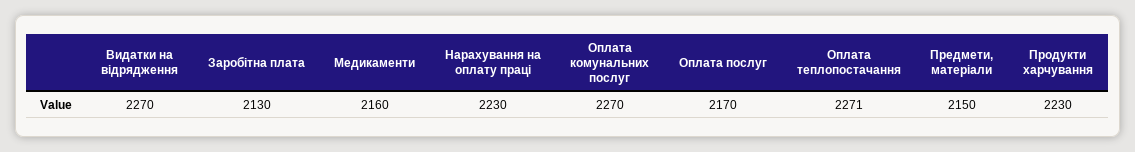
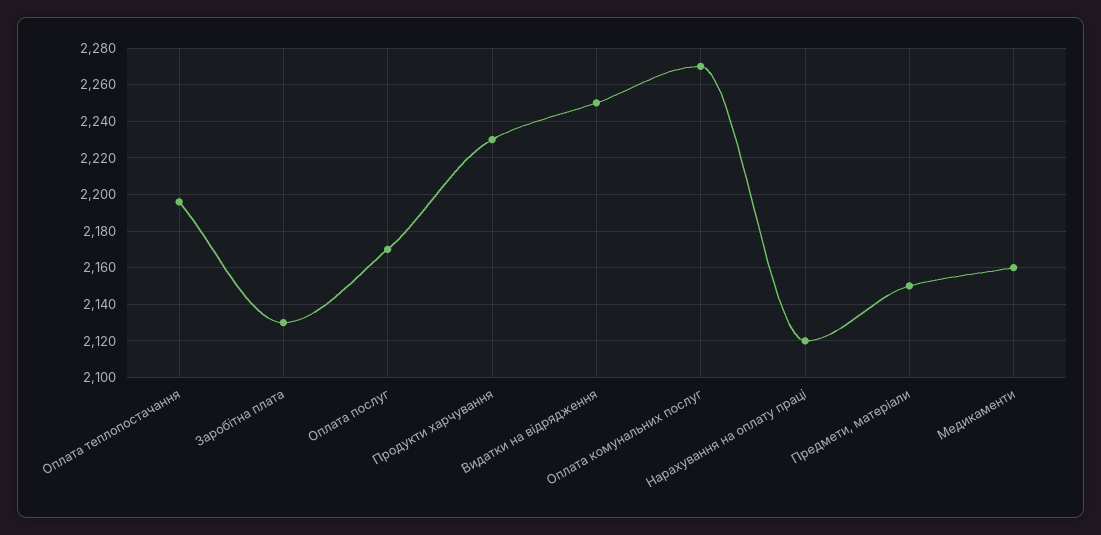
  {
-   "Видатки на відрядження": 2270,
+   "Видатки на відрядження": 2250,
    "Заробітна плата": 2130,
    "Медикаменти": 2160,
-   "Нарахування на оплату праці": 2230,
+   "Нарахування на оплату праці": 2120,
    "Оплата комунальних послуг": 2270,
    "Оплата послуг": 2170,
-   "Оплата теплопостачання": 2271,
+   "Оплата теплопостачання": 2195,
    "Предмети, матеріали": 2150,
    "Продукти харчування": 2230
  }

